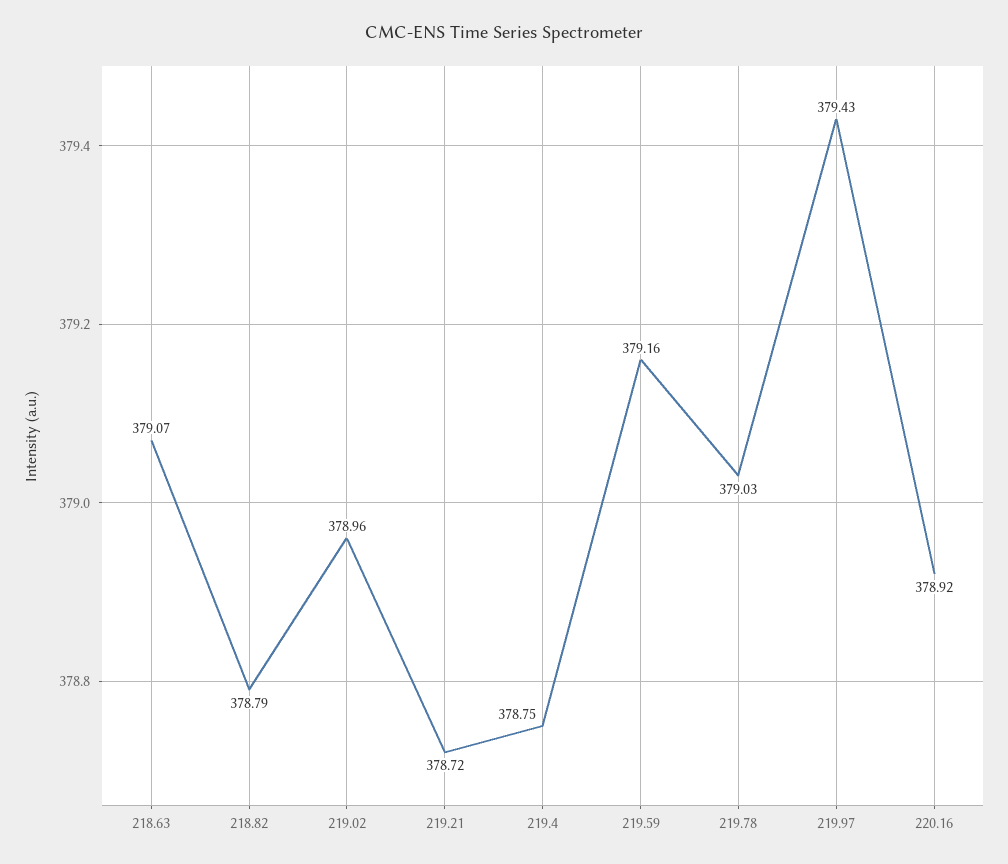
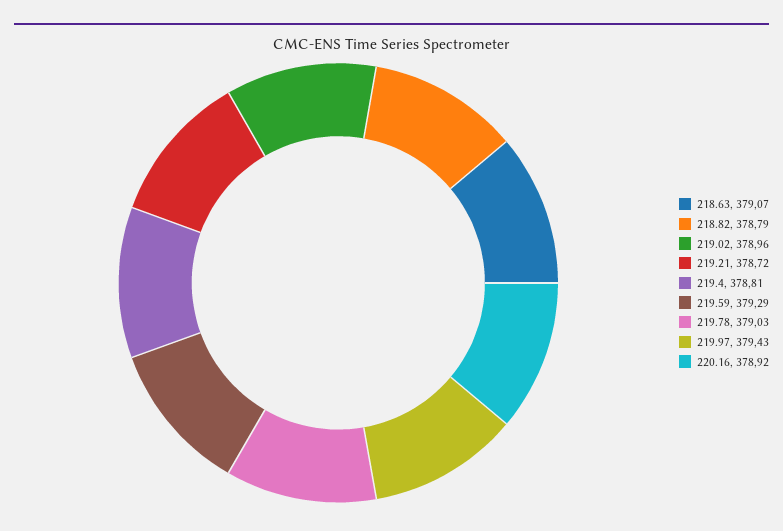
  {
    "218.63": 379.07,
    "218.82": 378.79,
    "219.02": 378.96,
    "219.21": 378.72,
-   "219.4": 378.75,
+   "219.4": 378.81,
-   "219.59": 379.16,
+   "219.59": 379.29,
    "219.78": 379.03,
    "219.97": 379.43,
    "220.16": 378.92
  }

